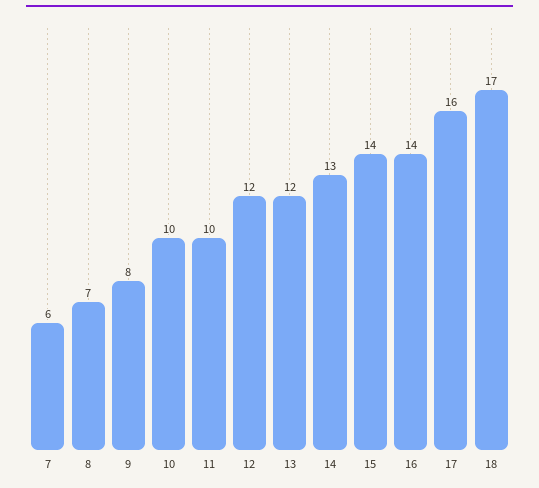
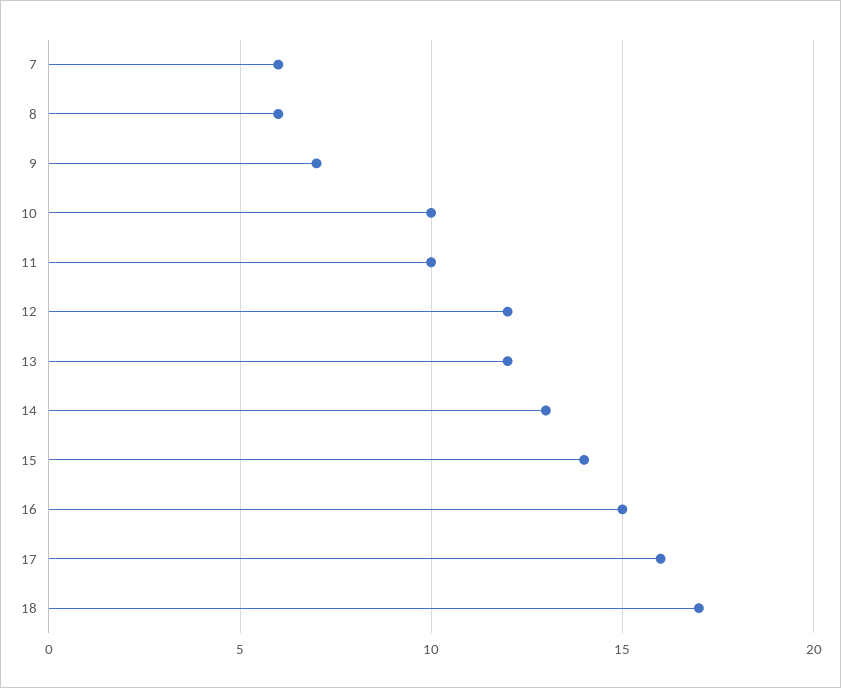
  {
    "7": 6,
-   "8": 7,
+   "8": 6,
-   "9": 8,
+   "9": 7,
    "10": 10,
    "11": 10,
    "12": 12,
    "13": 12,
    "14": 13,
    "15": 14,
-   "16": 14,
+   "16": 15,
    "17": 16,
    "18": 17
  }

